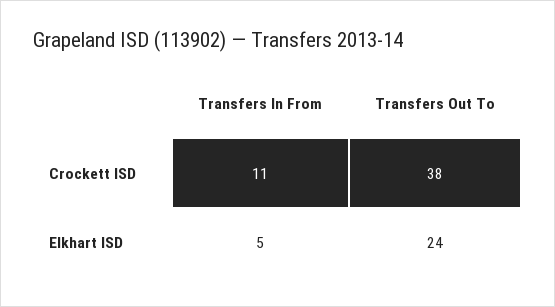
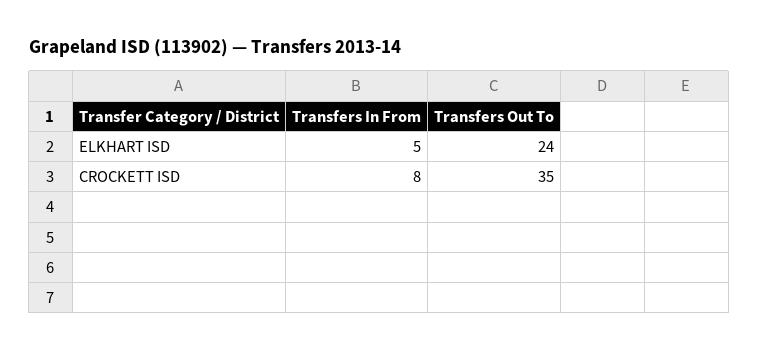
  {
    "Transfers In From": {
-     "Crockett ISD": 11,
+     "Crockett ISD": 8,
      "Elkhart ISD": 5
    },
    "Transfers Out To": {
-     "Crockett ISD": 38,
+     "Crockett ISD": 35,
      "Elkhart ISD": 24
    }
  }

